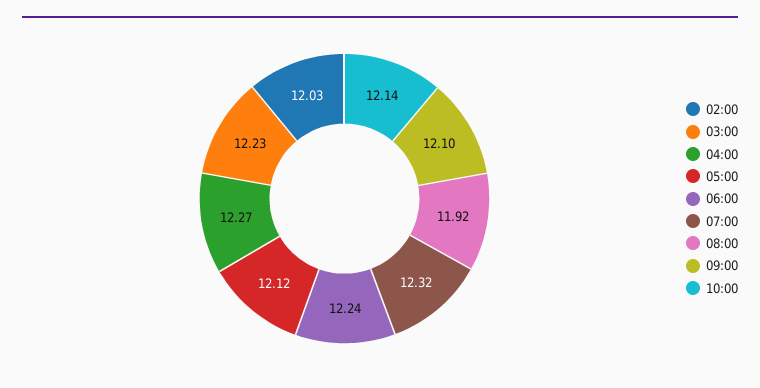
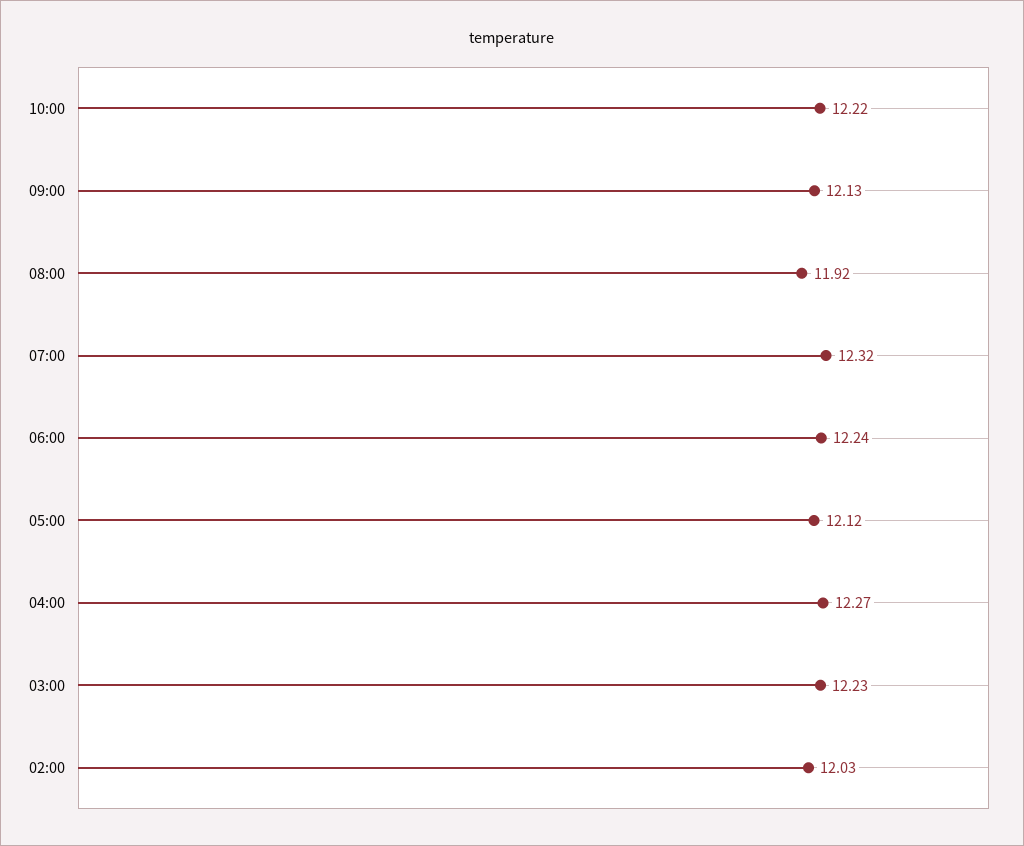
  {
    "02:00": 12.03,
    "03:00": 12.23,
    "04:00": 12.27,
    "05:00": 12.12,
    "06:00": 12.24,
    "07:00": 12.32,
    "08:00": 11.92,
-   "09:00": 12.1,
+   "09:00": 12.13,
-   "10:00": 12.14
+   "10:00": 12.22
  }

